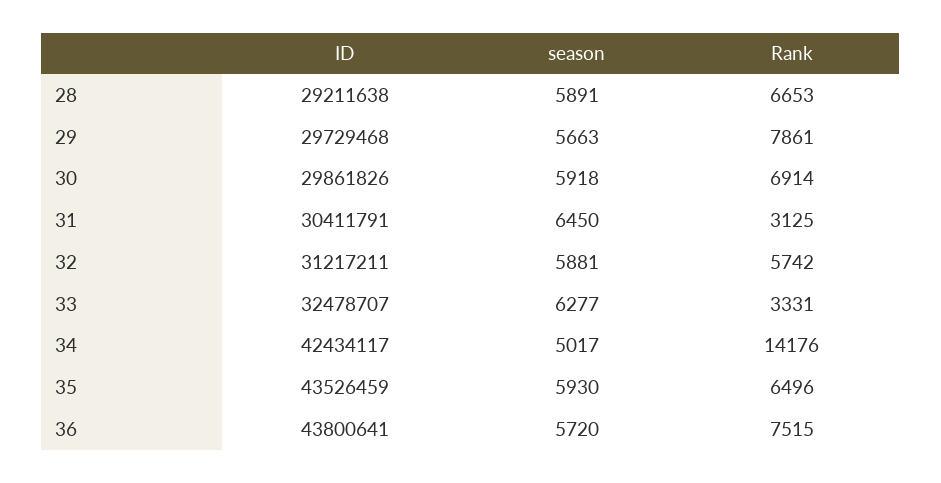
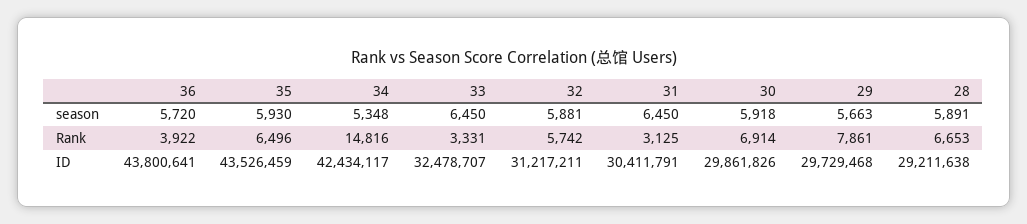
  {
    "ID": {
      "28": 29211638,
      "29": 29729468,
      "30": 29861826,
      "31": 30411791,
      "32": 31217211,
      "33": 32478707,
      "34": 42434117,
      "35": 43526459,
      "36": 43800641
    },
    "season": {
      "28": 5891,
      "29": 5663,
      "30": 5918,
      "31": 6450,
      "32": 5881,
-     "33": 6277,
+     "33": 6450,
-     "34": 5017,
+     "34": 5348,
      "35": 5930,
      "36": 5720
    },
    "Rank": {
      "28": 6653,
      "29": 7861,
      "30": 6914,
      "31": 3125,
      "32": 5742,
      "33": 3331,
-     "34": 14176,
+     "34": 14816,
      "35": 6496,
-     "36": 7515
+     "36": 3922
    }
  }

